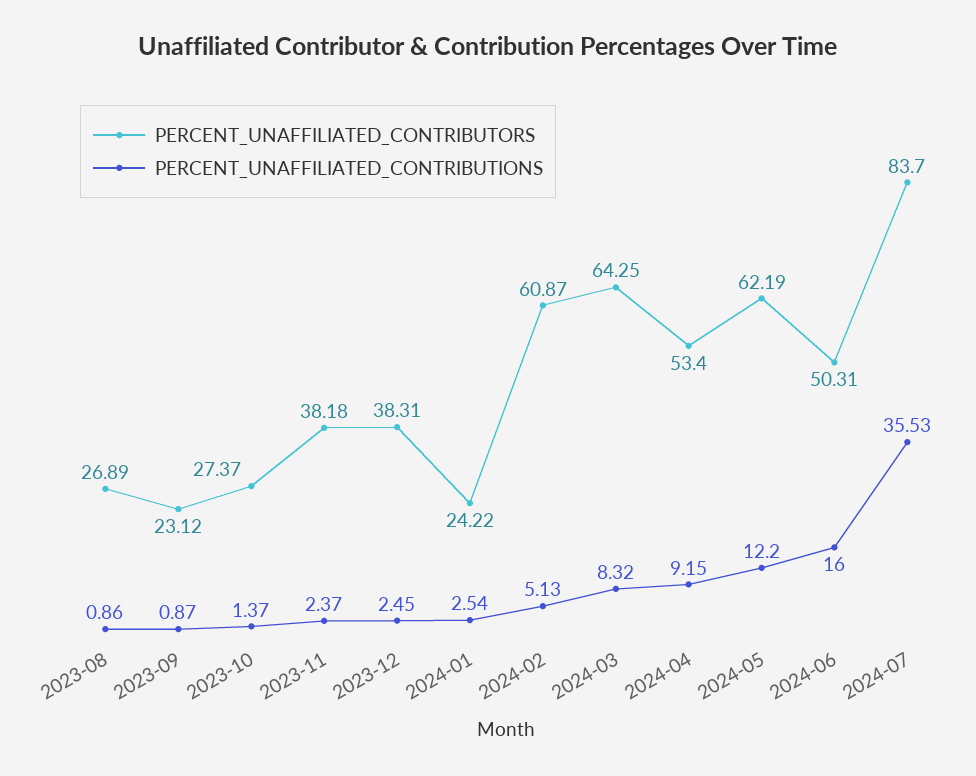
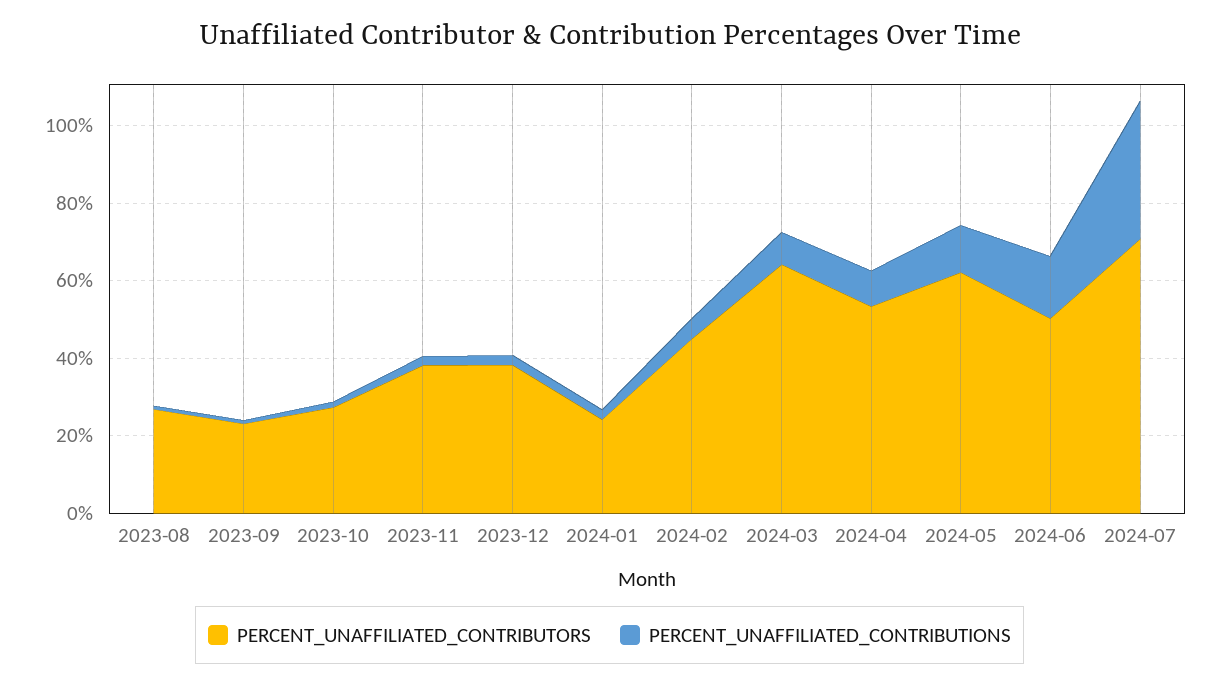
  {
    "PERCENT_UNAFFILIATED_CONTRIBUTORS": {
      "2023-08": 26.89,
      "2023-09": 23.12,
      "2023-10": 27.37,
      "2023-11": 38.18,
      "2023-12": 38.31,
      "2024-01": 24.22,
-     "2024-02": 60.87,
+     "2024-02": 45,
      "2024-03": 64.25,
      "2024-04": 53.4,
      "2024-05": 62.19,
      "2024-06": 50.31,
-     "2024-07": 83.7
+     "2024-07": 70
    },
    "PERCENT_UNAFFILIATED_CONTRIBUTIONS": {
      "2023-08": 0.86,
      "2023-09": 0.87,
      "2023-10": 1.37,
      "2023-11": 2.37,
      "2023-12": 2.45,
      "2024-01": 2.54,
      "2024-02": 5.13,
      "2024-03": 8.32,
      "2024-04": 9.15,
      "2024-05": 12.2,
      "2024-06": 16,
      "2024-07": 35.53
    }
  }

